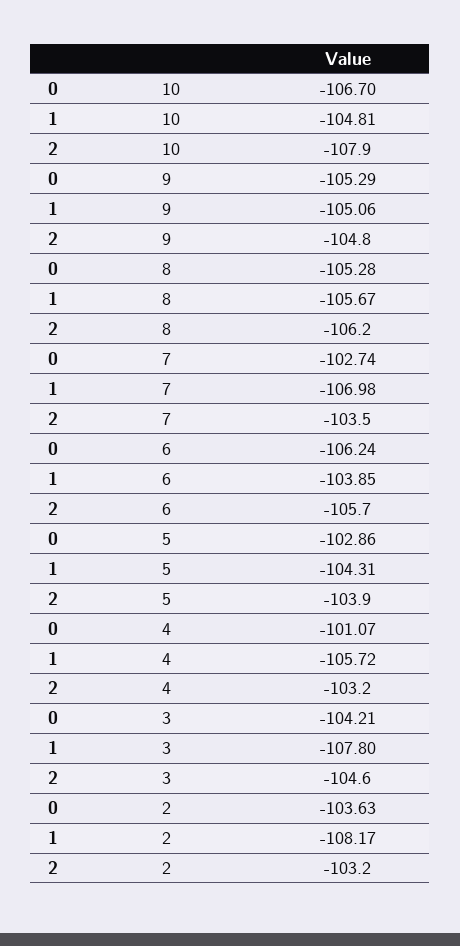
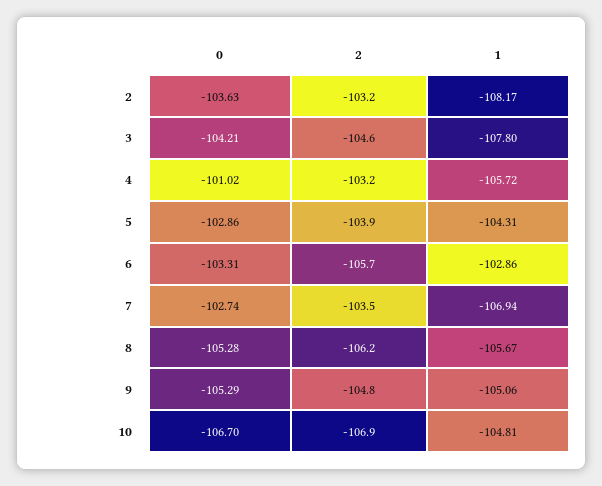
  {
    "0": {
      "10": -106.7,
      "9": -105.29,
      "8": -105.28,
      "7": -102.74,
-     "6": -106.24,
+     "6": -103.31,
      "5": -102.86,
-     "4": -101.07,
+     "4": -101.02,
      "3": -104.21,
      "2": -103.63
    },
    "1": {
      "10": -104.81,
      "9": -105.06,
      "8": -105.67,
-     "7": -106.98,
+     "7": -106.94,
-     "6": -103.85,
+     "6": -102.86,
      "5": -104.31,
      "4": -105.72,
      "3": -107.8,
      "2": -108.17
    },
    "2": {
-     "10": -107.9,
+     "10": -106.9,
      "9": -104.8,
      "8": -106.2,
      "7": -103.5,
      "6": -105.7,
      "5": -103.9,
      "4": -103.2,
      "3": -104.6,
      "2": -103.2
    }
  }

